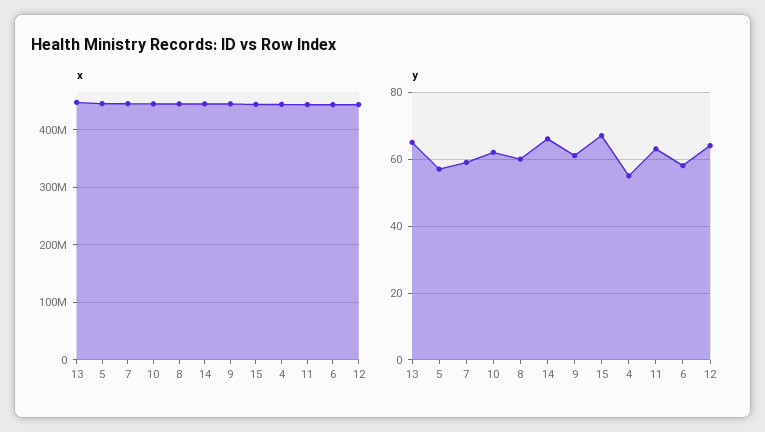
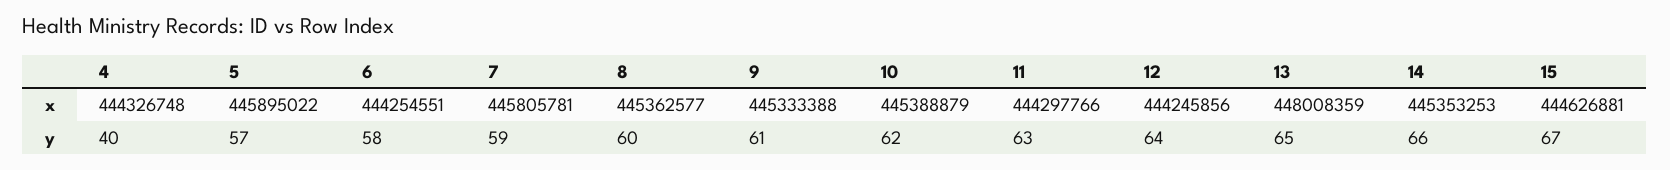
  {
    "x": {
      "13": 448008359,
      "5": 445895022,
      "7": 445805781,
      "10": 445388879,
      "8": 445362577,
      "14": 445353253,
      "9": 445333388,
      "15": 444626881,
      "4": 444326748,
      "11": 444297766,
      "6": 444254551,
      "12": 444245856
    },
    "y": {
      "13": 65,
      "5": 57,
      "7": 59,
      "10": 62,
      "8": 60,
      "14": 66,
      "9": 61,
      "15": 67,
-     "4": 55,
+     "4": 40,
      "11": 63,
      "6": 58,
      "12": 64
    }
  }

